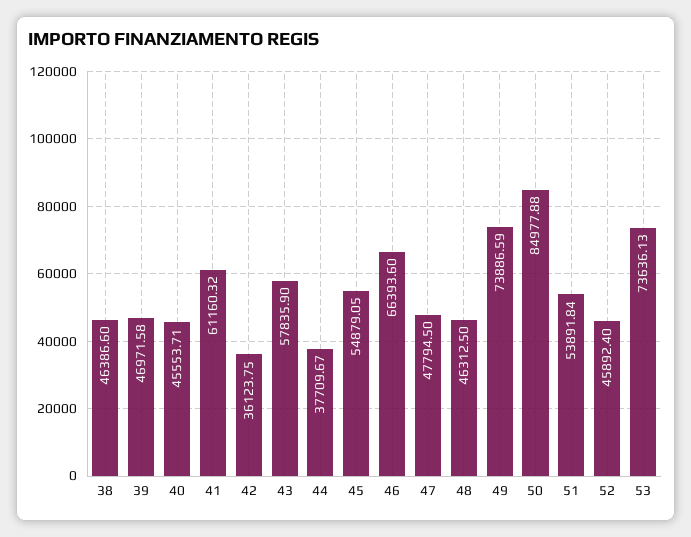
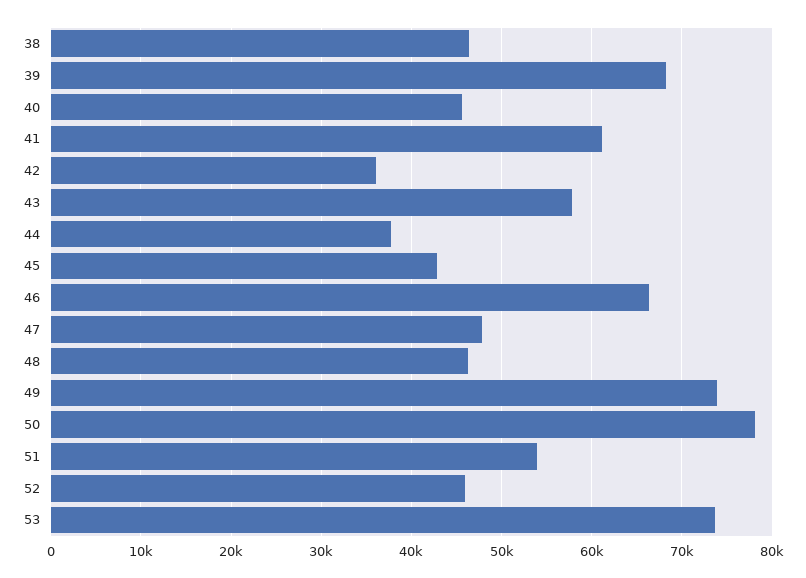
  {
    "38": 46386.6,
-   "39": 46971.58,
+   "39": 68000,
    "40": 45553.71,
    "41": 61160.32,
    "42": 36123.75,
    "43": 57835.9,
    "44": 37709.67,
-   "45": 54879.05,
+   "45": 43000,
    "46": 66393.6,
    "47": 47794.5,
    "48": 46312.5,
    "49": 73886.59,
-   "50": 84977.88,
+   "50": 78000,
    "51": 53891.84,
    "52": 45892.4,
    "53": 73636.13
  }

